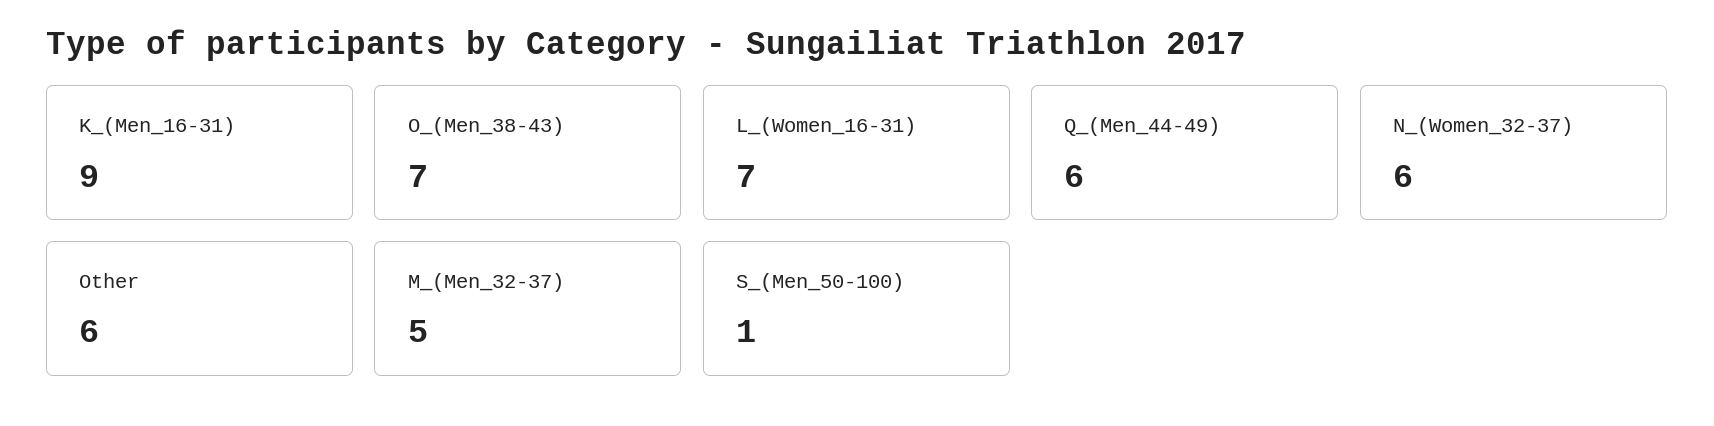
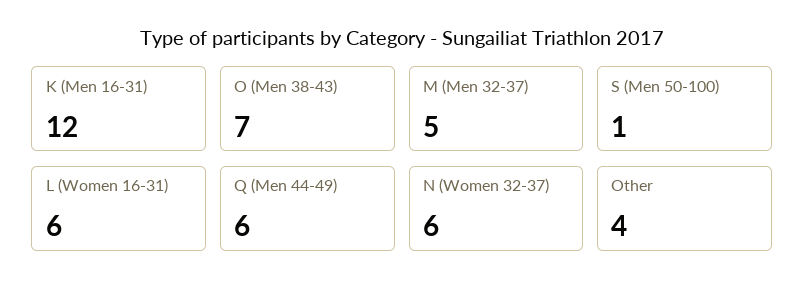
  {
-   "K_(Men_16-31)": 9,
+   "K_(Men_16-31)": 12,
    "O_(Men_38-43)": 7,
-   "L_(Women_16-31)": 7,
+   "L_(Women_16-31)": 6,
    "Q_(Men_44-49)": 6,
    "N_(Women_32-37)": 6,
-   "Other": 6,
+   "Other": 4,
    "M_(Men_32-37)": 5,
    "S_(Men_50-100)": 1
  }

